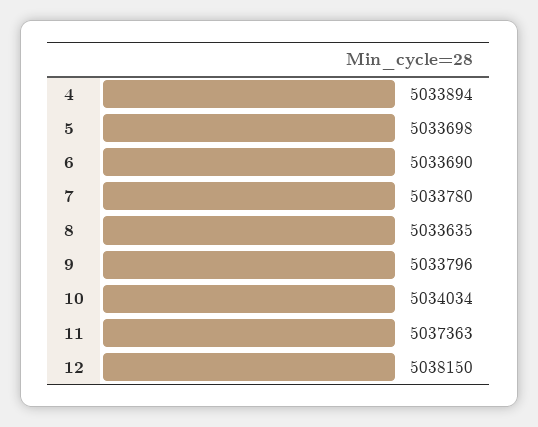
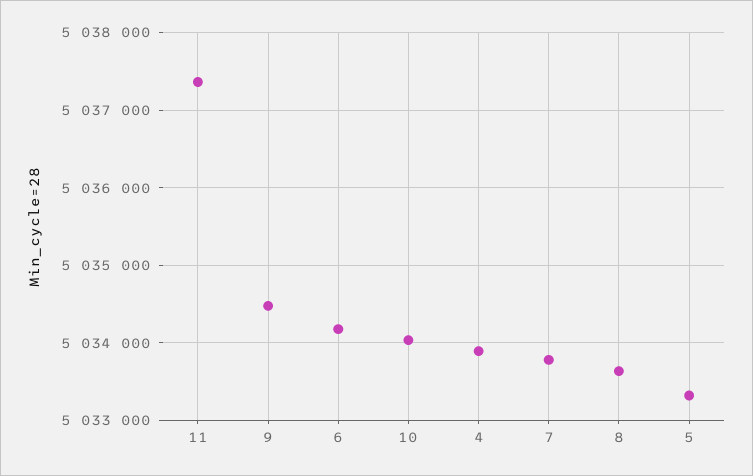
  {
    "4": 5033894,
-   "5": 5033698,
+   "5": 5033300,
-   "6": 5033690,
+   "6": 5034200,
    "7": 5033780,
    "8": 5033635,
-   "9": 5033796,
+   "9": 5034500,
    "10": 5034034,
-   "11": 5037363,
+   "11": 5037363
-   "12": 5038150
  }

